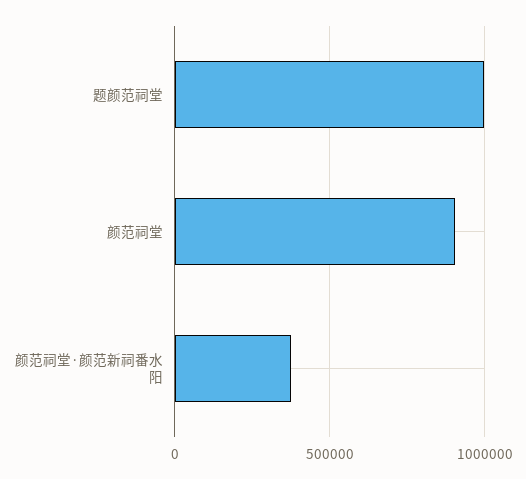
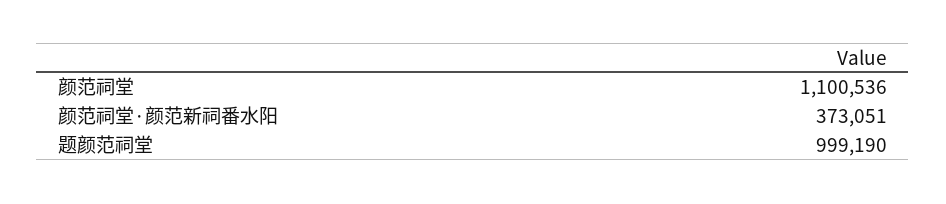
  {
    "题颜范祠堂": 999190,
-   "颜范祠堂": 900000,
+   "颜范祠堂": 1100536,
    "颜范祠堂·颜范新祠番水阳": 373051
  }

